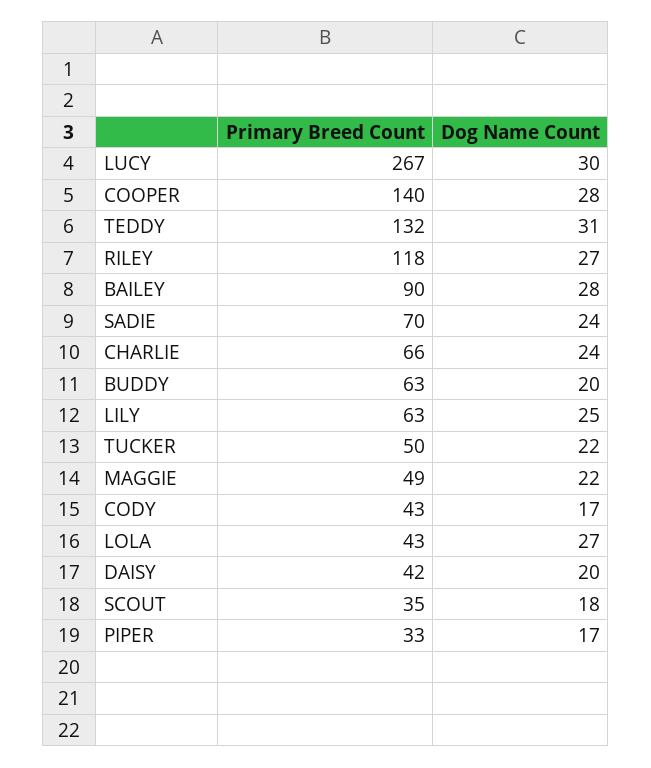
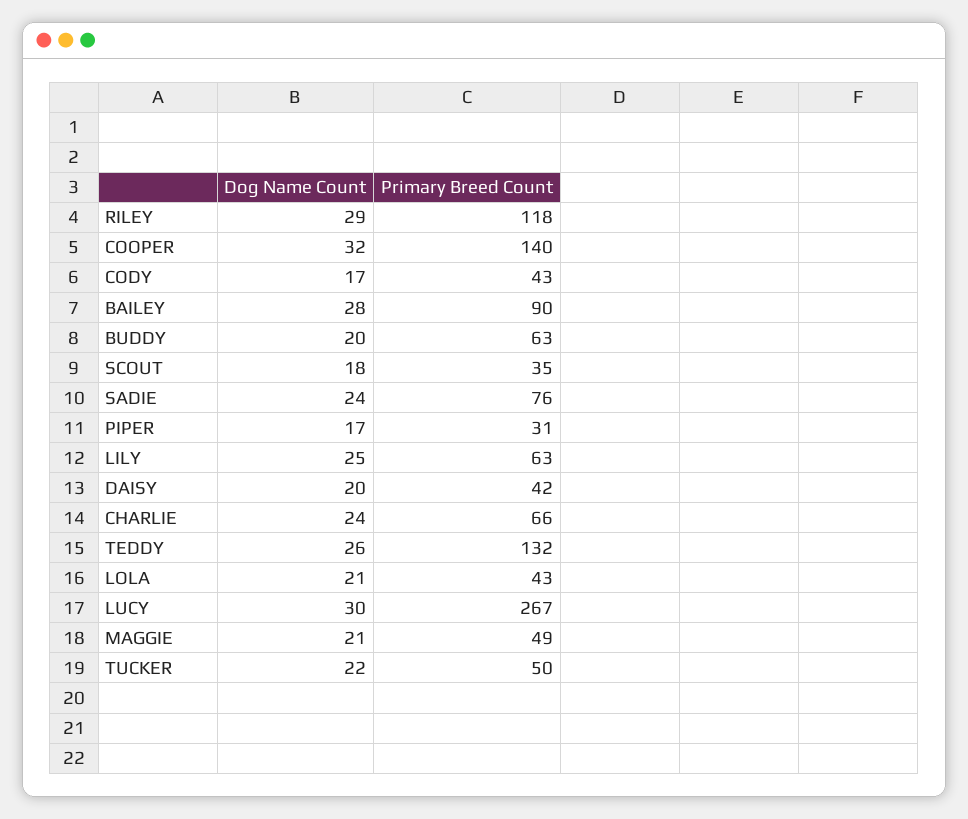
  {
    "Primary Breed Count": {
      "LUCY": 267,
      "COOPER": 140,
      "TEDDY": 132,
      "RILEY": 118,
      "BAILEY": 90,
-     "SADIE": 70,
+     "SADIE": 76,
      "CHARLIE": 66,
      "BUDDY": 63,
      "LILY": 63,
      "TUCKER": 50,
      "MAGGIE": 49,
      "CODY": 43,
      "LOLA": 43,
      "DAISY": 42,
      "SCOUT": 35,
-     "PIPER": 33
+     "PIPER": 31
    },
    "Dog Name Count": {
      "LUCY": 30,
-     "COOPER": 28,
+     "COOPER": 32,
-     "TEDDY": 31,
+     "TEDDY": 26,
-     "RILEY": 27,
+     "RILEY": 29,
      "BAILEY": 28,
      "SADIE": 24,
      "CHARLIE": 24,
      "BUDDY": 20,
      "LILY": 25,
      "TUCKER": 22,
-     "MAGGIE": 22,
+     "MAGGIE": 21,
      "CODY": 17,
-     "LOLA": 27,
+     "LOLA": 21,
      "DAISY": 20,
      "SCOUT": 18,
      "PIPER": 17
    }
  }

